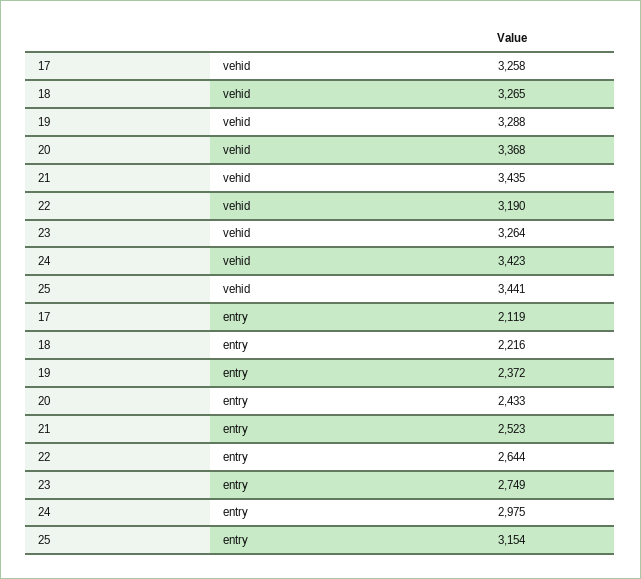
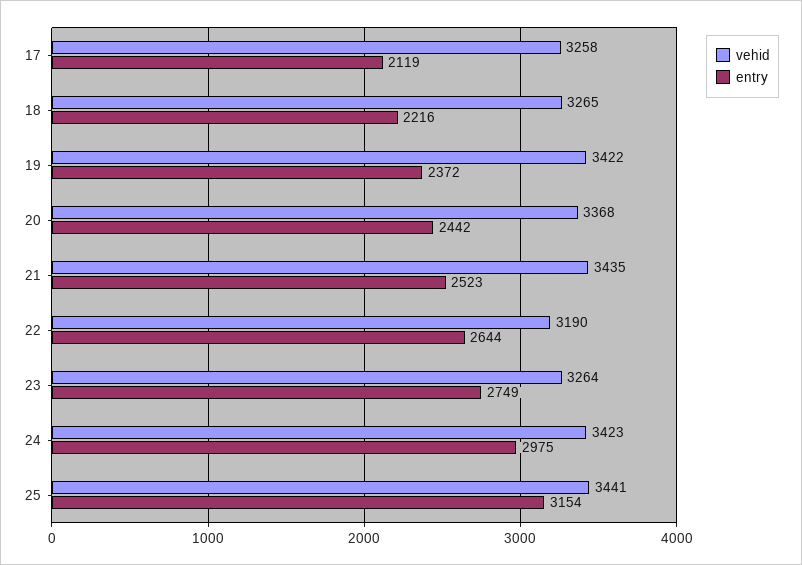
  {
    "vehid": {
      "17": 3258,
      "18": 3265,
-     "19": 3288,
+     "19": 3422,
      "20": 3368,
      "21": 3435,
      "22": 3190,
      "23": 3264,
      "24": 3423,
      "25": 3441
    },
    "entry": {
      "17": 2119,
      "18": 2216,
      "19": 2372,
-     "20": 2433,
+     "20": 2442,
      "21": 2523,
      "22": 2644,
      "23": 2749,
      "24": 2975,
      "25": 3154
    }
  }

